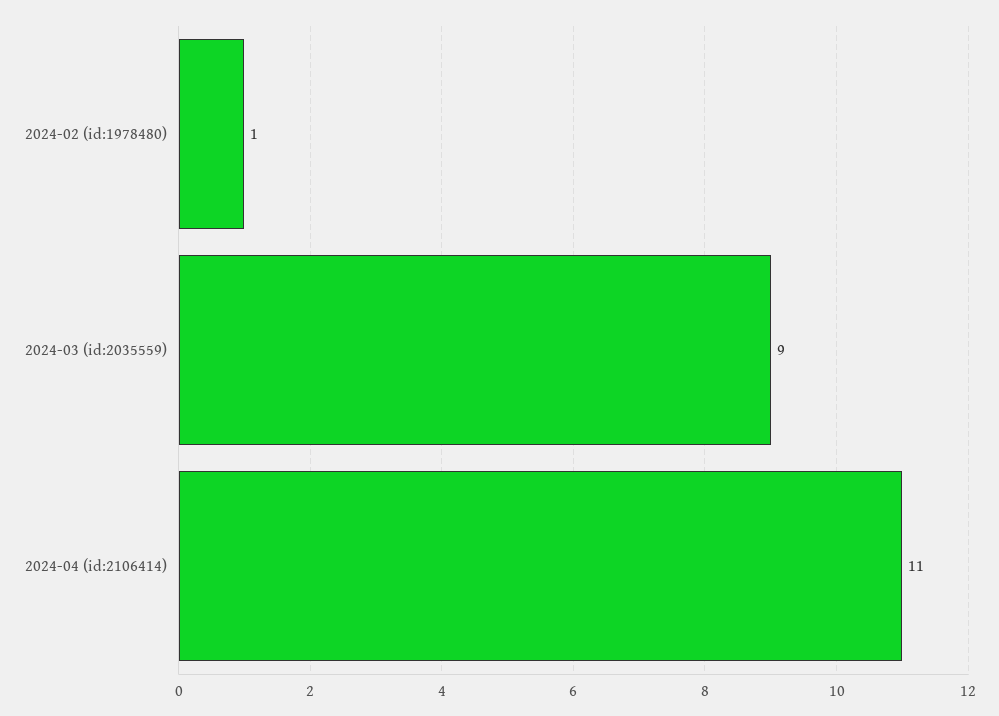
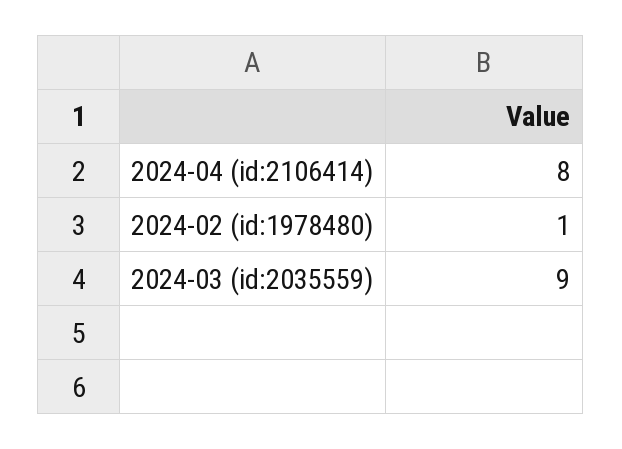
  {
    "2024-02 (id:1978480)": 1,
    "2024-03 (id:2035559)": 9,
-   "2024-04 (id:2106414)": 11
+   "2024-04 (id:2106414)": 8
  }

